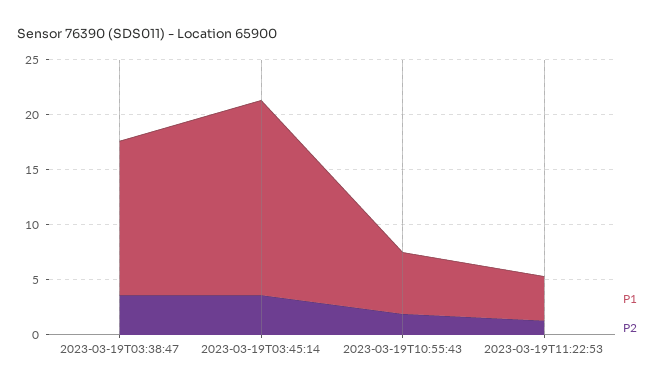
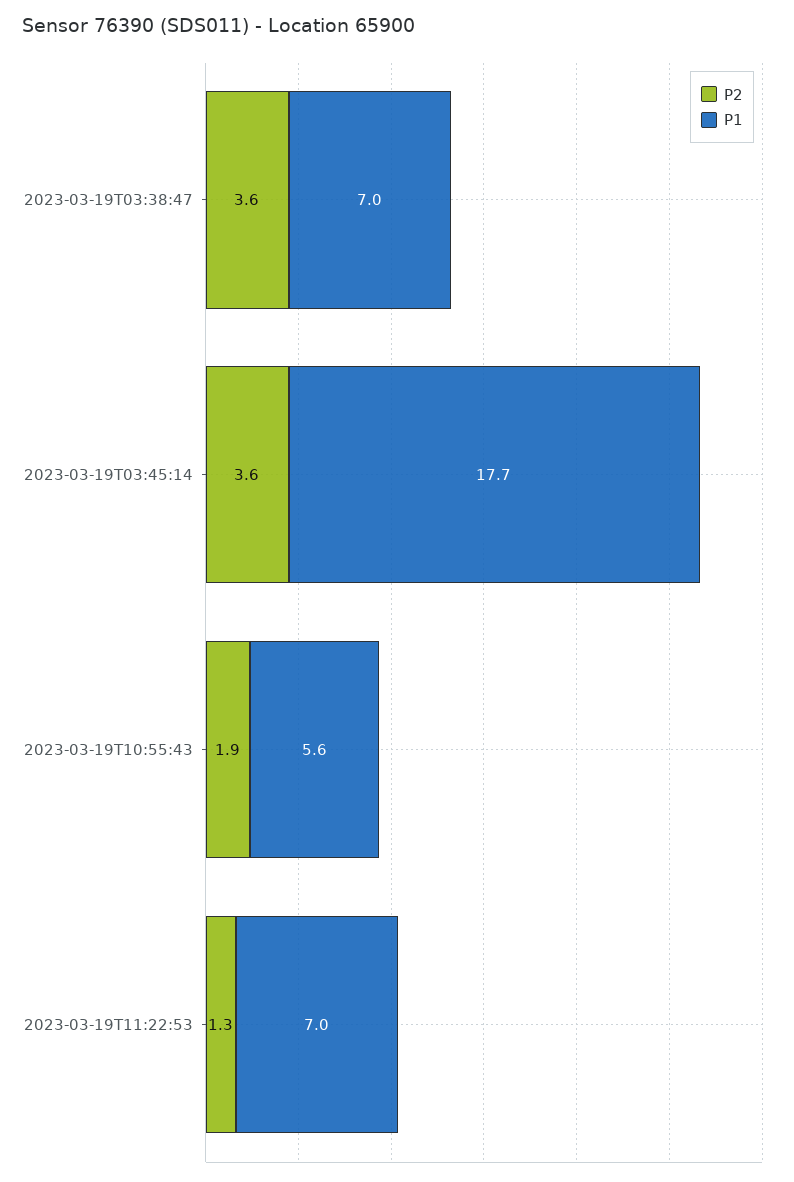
  {
    "P1": {
-     "2023-03-19T03:38:47": 14,
+     "2023-03-19T03:38:47": 7,
      "2023-03-19T03:45:14": 17.7,
      "2023-03-19T10:55:43": 5.6,
-     "2023-03-19T11:22:53": 4
+     "2023-03-19T11:22:53": 7
    },
    "P2": {
      "2023-03-19T03:38:47": 3.6,
      "2023-03-19T03:45:14": 3.6,
      "2023-03-19T10:55:43": 1.9,
      "2023-03-19T11:22:53": 1.3
    }
  }

